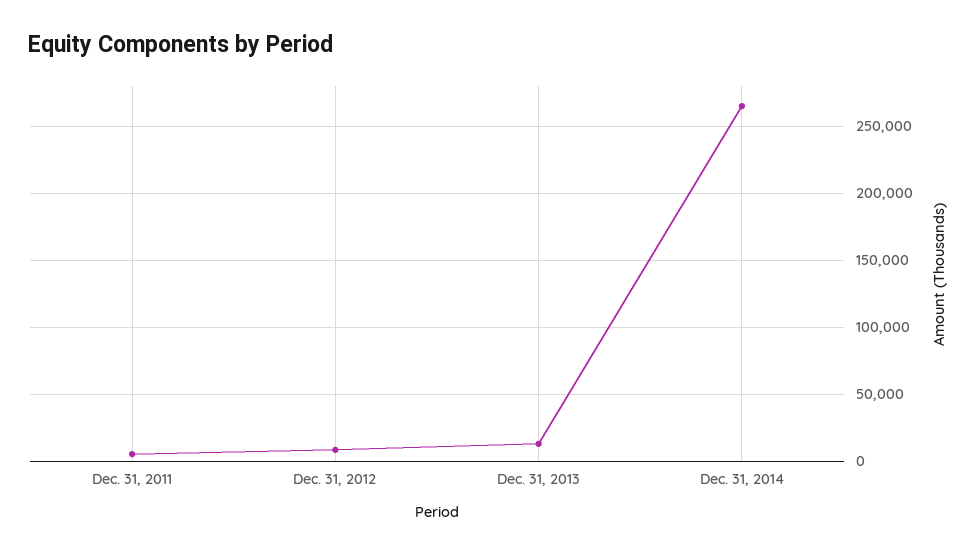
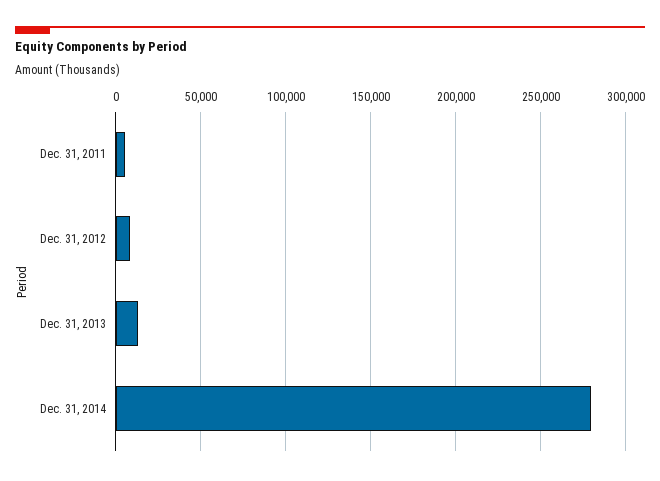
  {
    "Dec. 31, 2011": 5000,
    "Dec. 31, 2012": 10000,
    "Dec. 31, 2013": 15000,
-   "Dec. 31, 2014": 265000
+   "Dec. 31, 2014": 280000
  }

